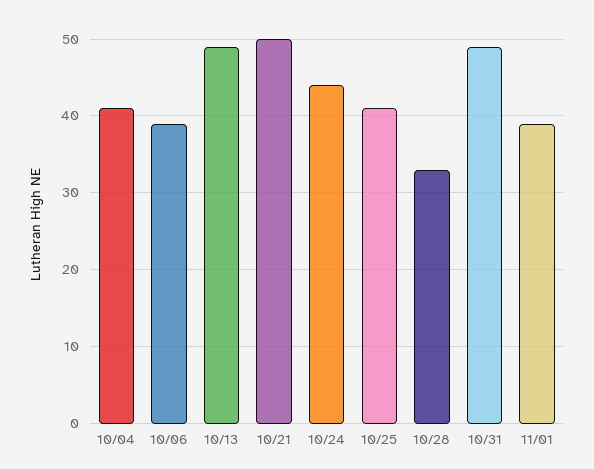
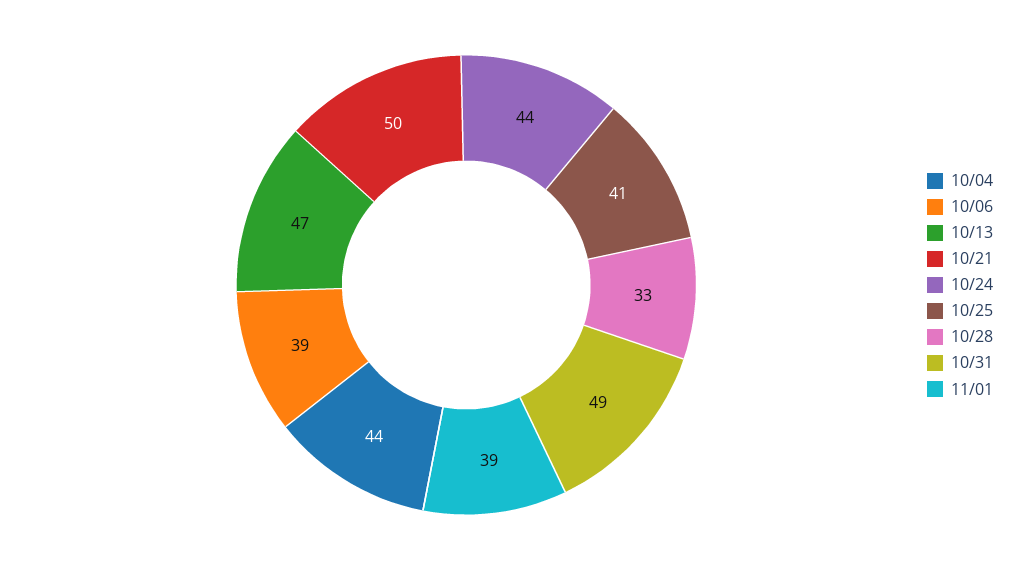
  {
-   "10/04": 41,
+   "10/04": 44,
    "10/06": 39,
-   "10/13": 49,
+   "10/13": 47,
    "10/21": 50,
    "10/24": 44,
    "10/25": 41,
    "10/28": 33,
    "10/31": 49,
    "11/01": 39
  }

